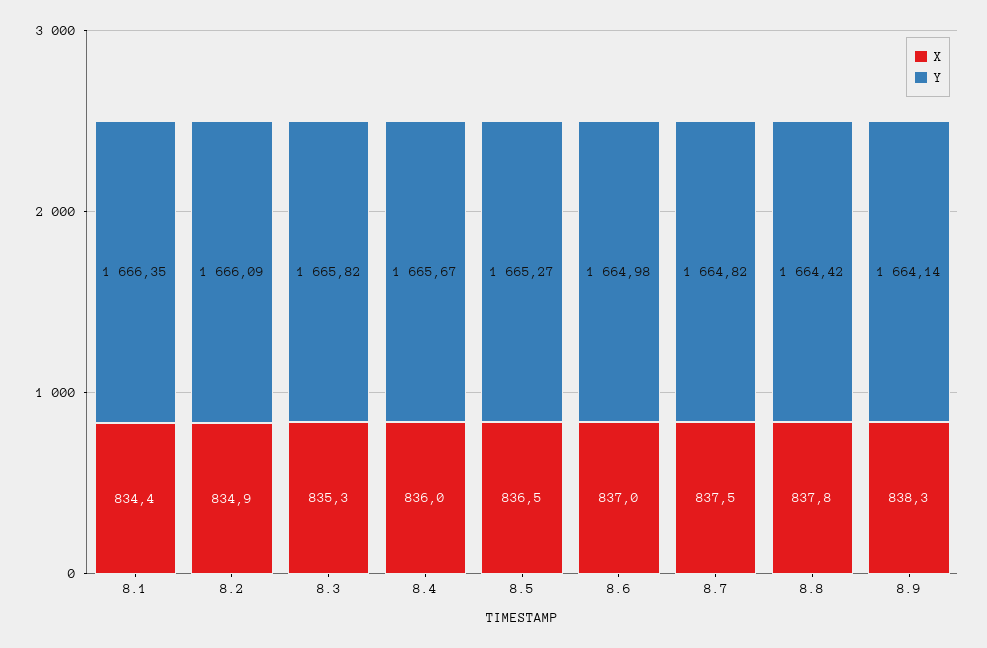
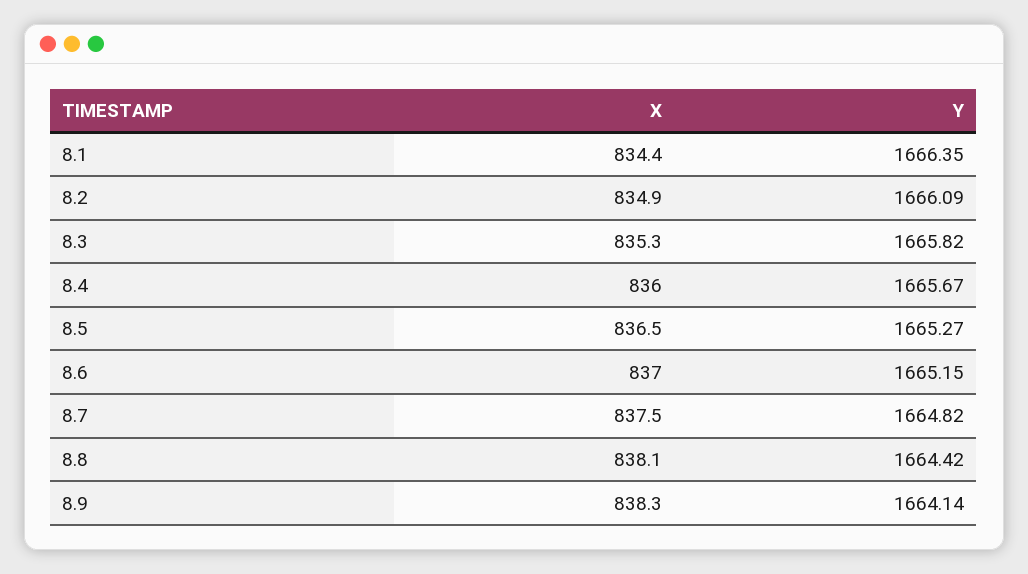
  {
    "X": {
      "8.1": 834.4,
      "8.2": 834.9,
      "8.3": 835.3,
      "8.4": 836,
      "8.5": 836.5,
      "8.6": 837,
      "8.7": 837.5,
-     "8.8": 837.8,
+     "8.8": 838.1,
      "8.9": 838.3
    },
    "Y": {
      "8.1": 1666.35,
      "8.2": 1666.09,
      "8.3": 1665.82,
      "8.4": 1665.67,
      "8.5": 1665.27,
-     "8.6": 1664.98,
+     "8.6": 1665.15,
      "8.7": 1664.82,
      "8.8": 1664.42,
      "8.9": 1664.14
    }
  }

